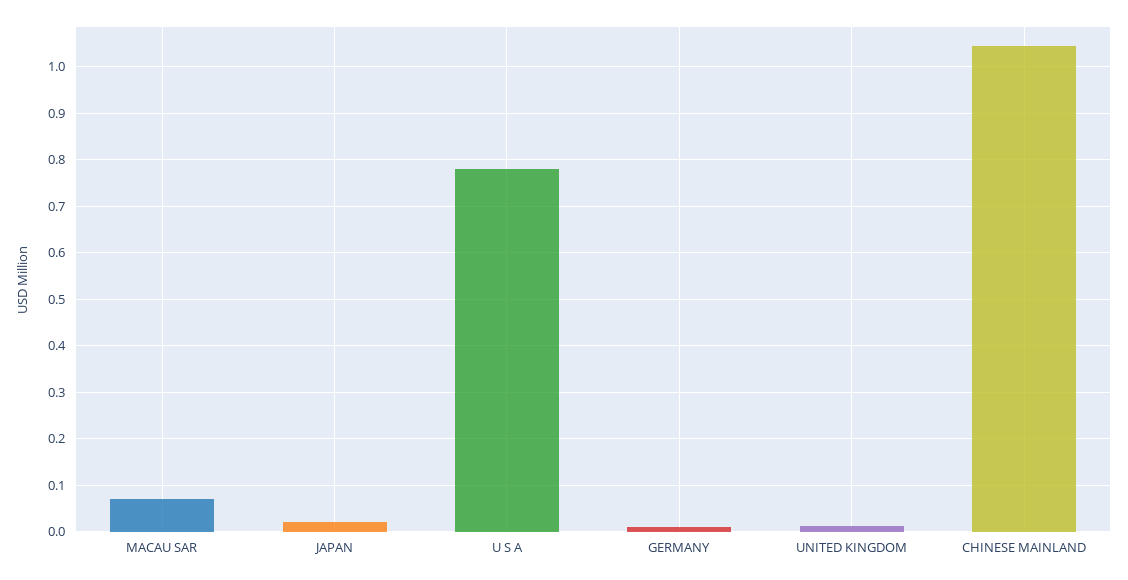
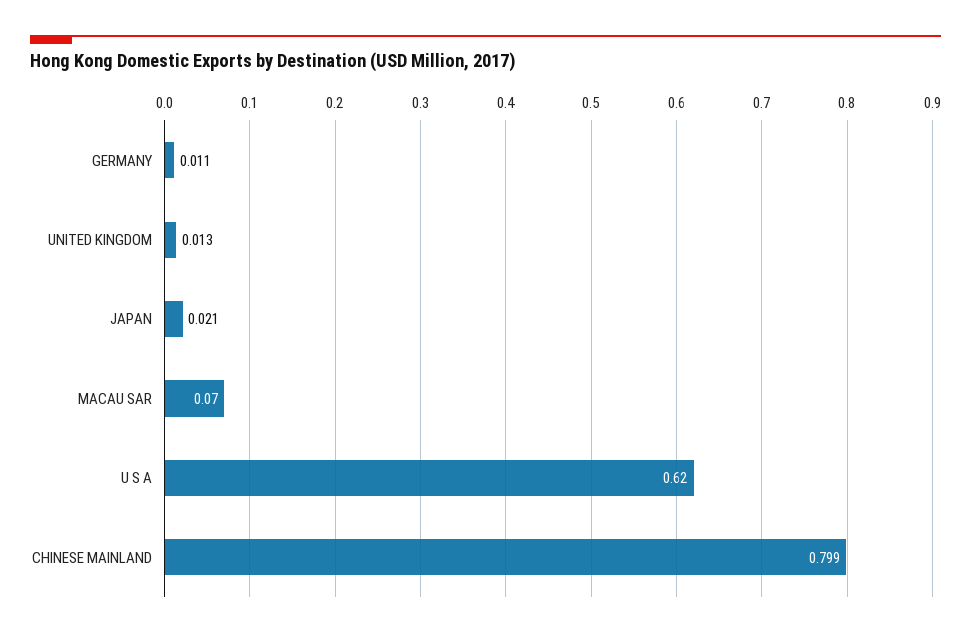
  {
    "MACAU SAR": 0.07,
    "JAPAN": 0.021,
-   "U S A": 0.78,
+   "U S A": 0.62,
    "GERMANY": 0.011,
    "UNITED KINGDOM": 0.013,
-   "CHINESE MAINLAND": 1.04
+   "CHINESE MAINLAND": 0.799
  }

